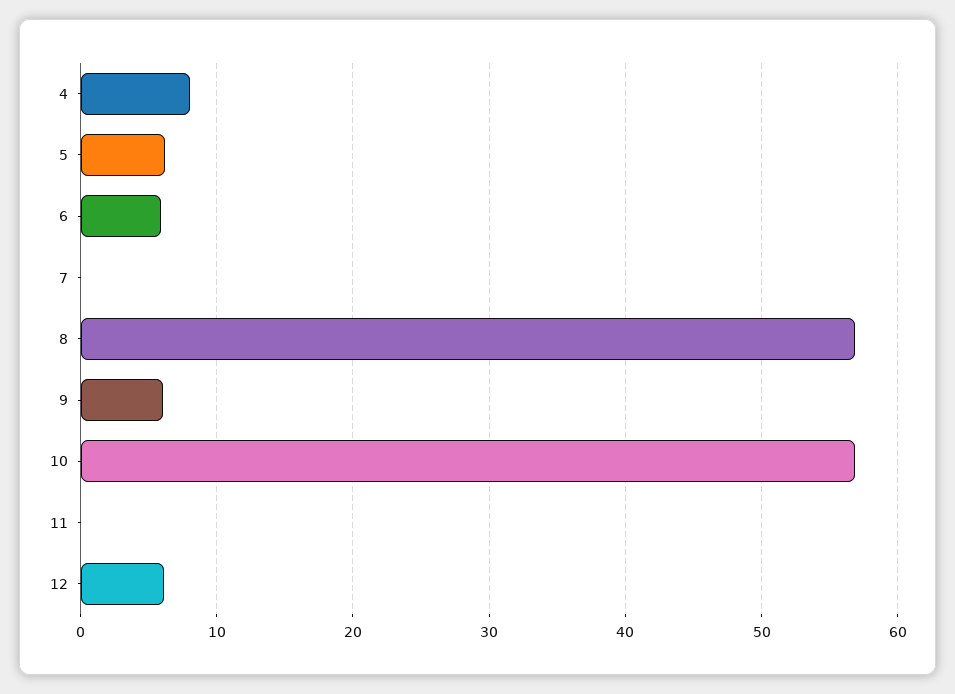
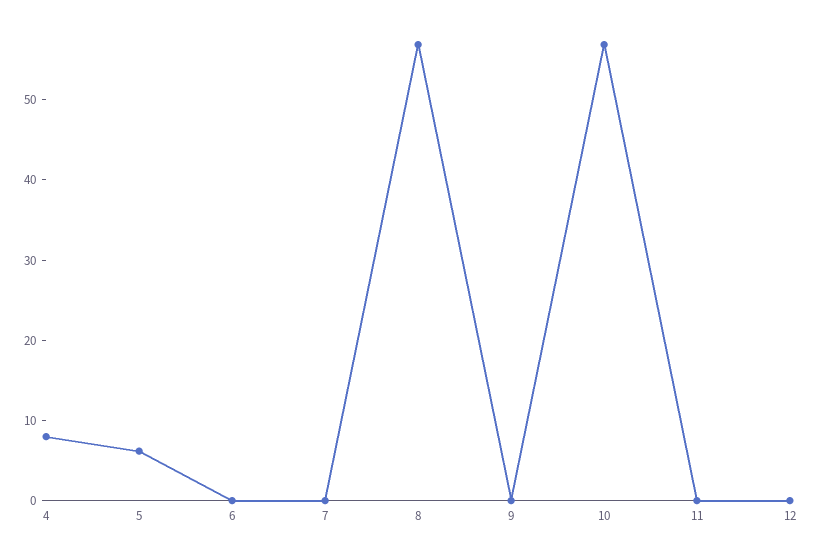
  {
    "4": 8,
    "5": 6,
-   "6": 6,
+   "6": 0,
    "7": 0,
    "8": 57,
-   "9": 6,
+   "9": 0,
    "10": 57,
    "11": 0,
-   "12": 6
+   "12": 0
  }

